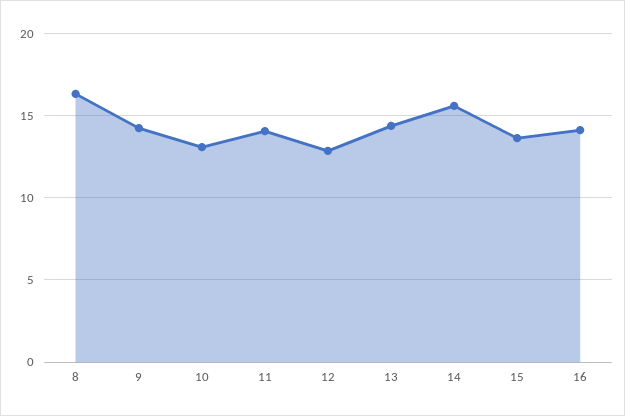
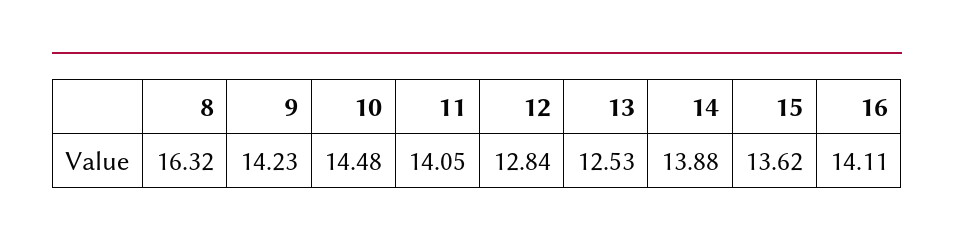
  {
    "8": 16.32,
    "9": 14.23,
-   "10": 13,
+   "10": 14.48,
    "11": 14.05,
    "12": 12.84,
-   "13": 14.5,
+   "13": 12.53,
-   "14": 15.5,
+   "14": 13.88,
    "15": 13.62,
    "16": 14.11
  }

